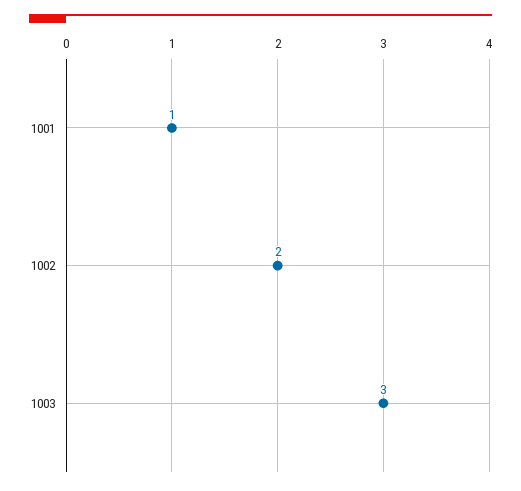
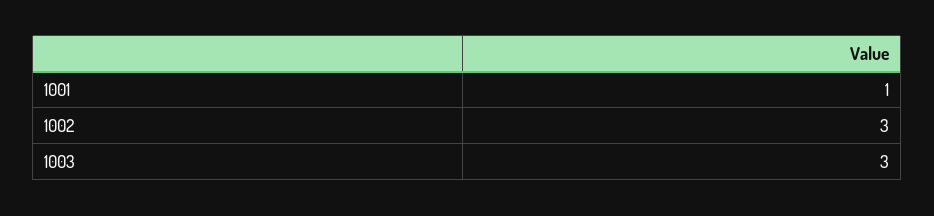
  {
    "1001": 1,
-   "1002": 2,
+   "1002": 3,
    "1003": 3
  }

